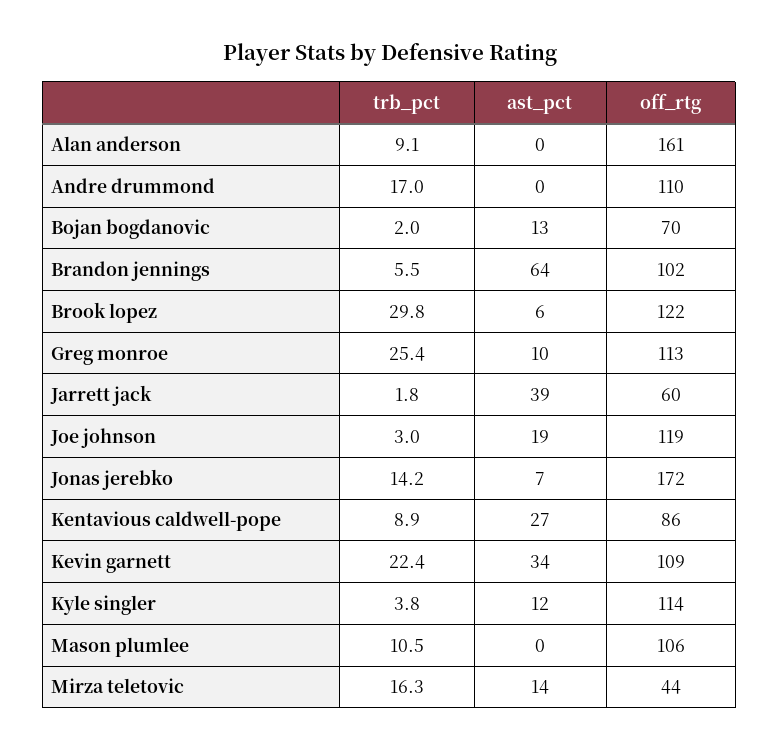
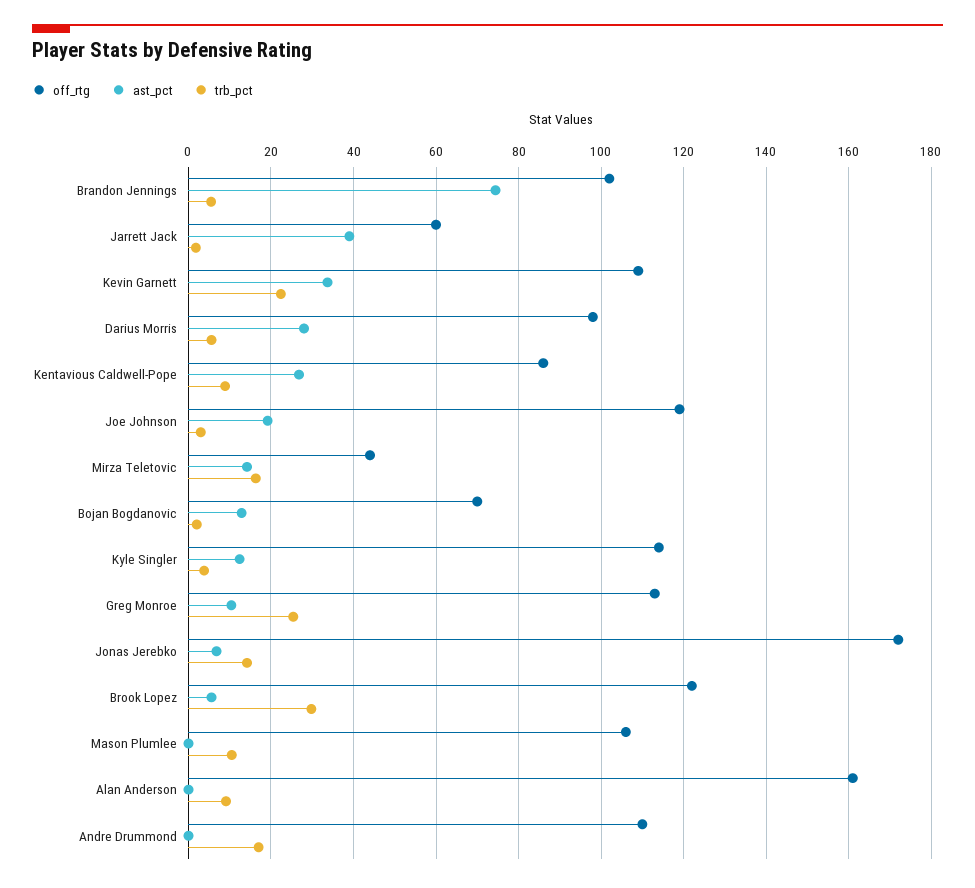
  {
    "trb_pct": {
      "Alan anderson": 9.1,
      "Andre drummond": 17,
      "Bojan bogdanovic": 2,
      "Brandon jennings": 5.5,
      "Brook lopez": 29.8,
      "Greg monroe": 25.4,
      "Jarrett jack": 1.8,
      "Joe johnson": 3,
      "Jonas jerebko": 14.2,
      "Kentavious caldwell-pope": 8.9,
      "Kevin garnett": 22.4,
      "Kyle singler": 3.8,
      "Mason plumlee": 10.5,
-     "Mirza teletovic": 16.3
+     "Mirza teletovic": 16.3,
+     "Darius Morris": 6
    },
    "ast_pct": {
      "Alan anderson": 0,
      "Andre drummond": 0,
      "Bojan bogdanovic": 13,
-     "Brandon jennings": 64,
+     "Brandon jennings": 74,
      "Brook lopez": 6,
      "Greg monroe": 10,
      "Jarrett jack": 39,
      "Joe johnson": 19,
      "Jonas jerebko": 7,
      "Kentavious caldwell-pope": 27,
      "Kevin garnett": 34,
      "Kyle singler": 12,
      "Mason plumlee": 0,
-     "Mirza teletovic": 14
+     "Mirza teletovic": 14,
+     "Darius Morris": 28
    },
    "off_rtg": {
      "Alan anderson": 161,
      "Andre drummond": 110,
      "Bojan bogdanovic": 70,
      "Brandon jennings": 102,
      "Brook lopez": 122,
      "Greg monroe": 113,
      "Jarrett jack": 60,
      "Joe johnson": 119,
      "Jonas jerebko": 172,
      "Kentavious caldwell-pope": 86,
      "Kevin garnett": 109,
      "Kyle singler": 114,
      "Mason plumlee": 106,
-     "Mirza teletovic": 44
+     "Mirza teletovic": 44,
+     "Darius Morris": 98
    }
  }

